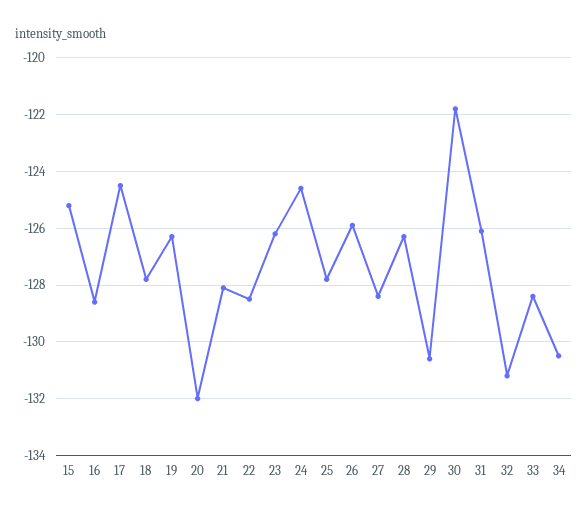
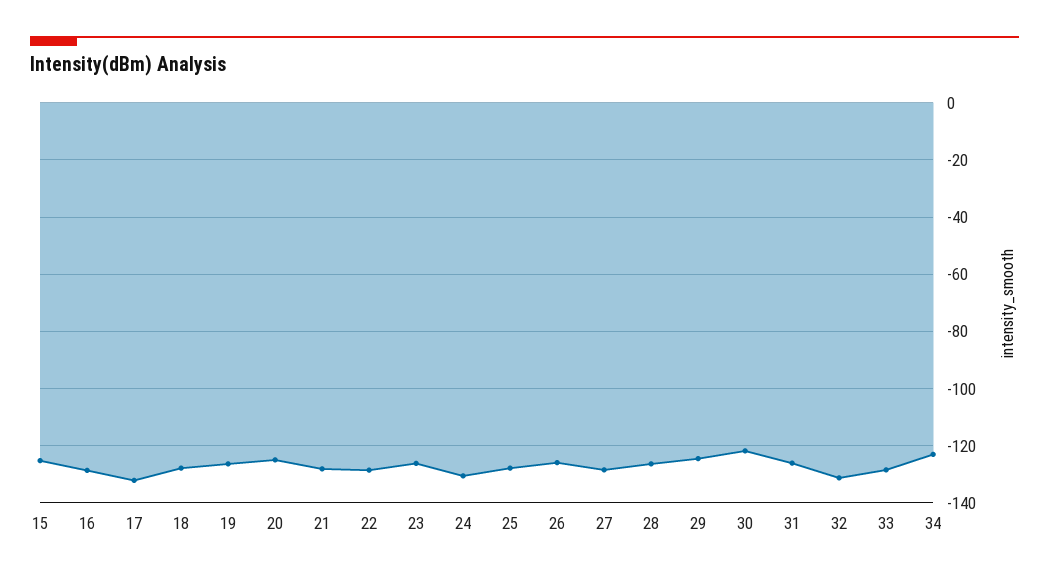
  {
    "15": -125,
    "16": -128.5,
-   "17": -124.5,
+   "17": -132.5,
    "18": -128,
    "19": -126.5,
-   "20": -132,
+   "20": -125,
    "21": -128,
    "22": -128.5,
    "23": -126,
-   "24": -124.5,
+   "24": -130,
    "25": -128,
    "26": -126,
    "27": -128.5,
    "28": -126.5,
-   "29": -130.5,
+   "29": -125,
    "30": -122,
    "31": -126,
    "32": -131,
    "33": -128.5,
-   "34": -130.5
+   "34": -122.5
  }

